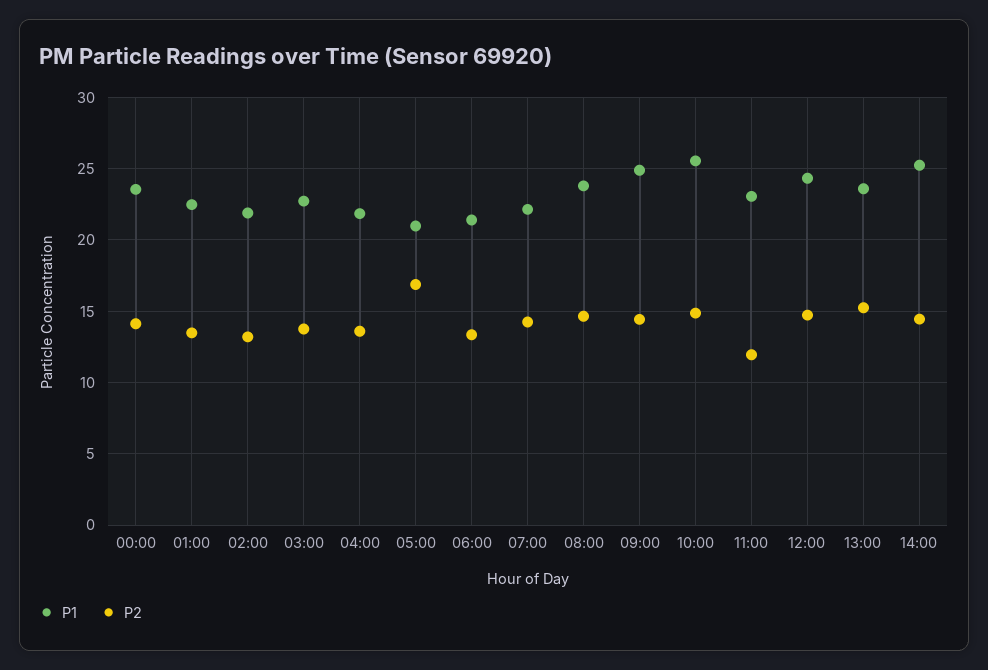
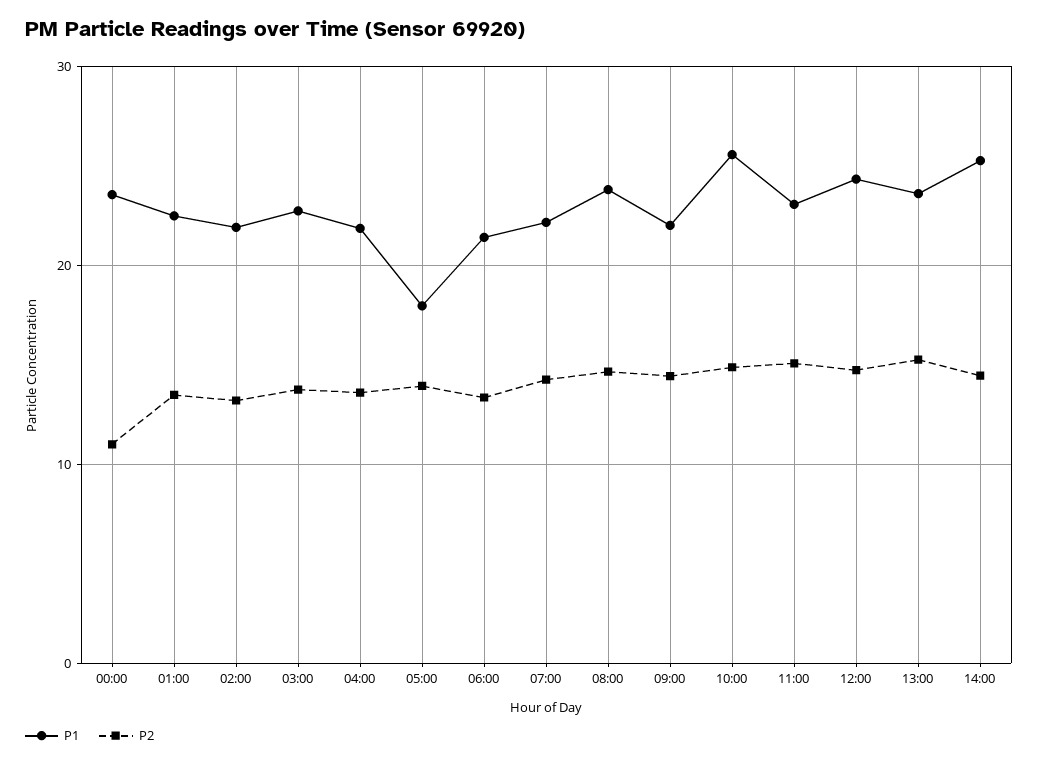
  {
    "P1": {
      "00:00": 23.5,
      "01:00": 22.5,
      "02:00": 22,
      "03:00": 22.5,
      "04:00": 22,
-     "05:00": 21,
+     "05:00": 18,
      "06:00": 21.5,
      "07:00": 22,
      "08:00": 24,
-     "09:00": 25,
+     "09:00": 22,
      "10:00": 25.5,
      "11:00": 23,
      "12:00": 24.5,
      "13:00": 23.5,
      "14:00": 25.5
    },
    "P2": {
-     "00:00": 14,
+     "00:00": 11,
      "01:00": 13.5,
      "02:00": 13,
      "03:00": 14,
      "04:00": 13.5,
-     "05:00": 17,
+     "05:00": 14,
      "06:00": 13.5,
      "07:00": 14.5,
      "08:00": 14.5,
      "09:00": 14.5,
      "10:00": 15,
-     "11:00": 12,
+     "11:00": 15,
      "12:00": 14.5,
      "13:00": 15.5,
      "14:00": 14.5
    }
  }

